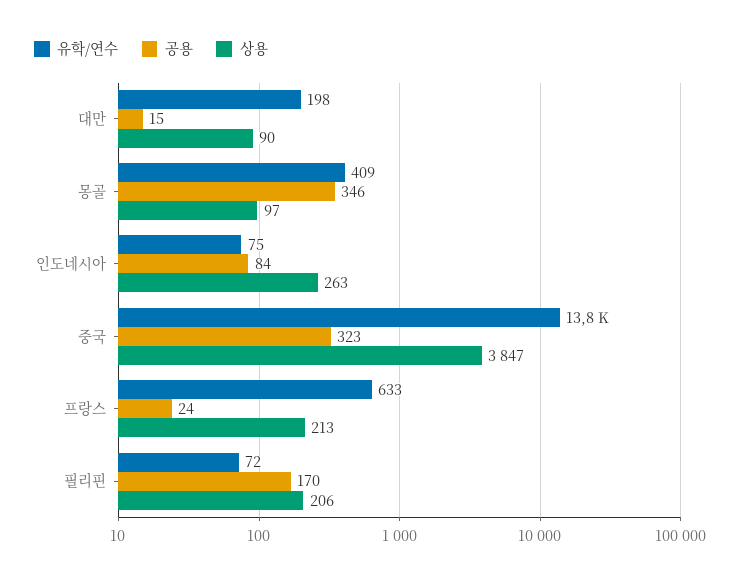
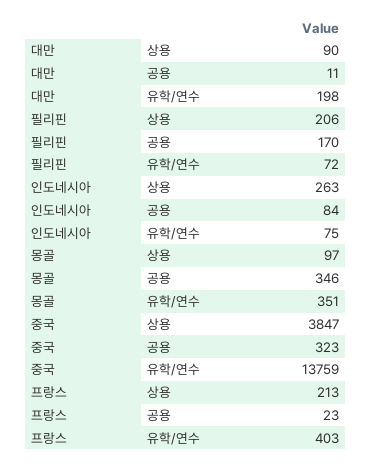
  {
    "유학/연수": {
      "대만": 198,
-     "몽골": 409,
+     "몽골": 351,
      "인도네시아": 75,
      "중국": 13759,
-     "프랑스": 633,
+     "프랑스": 403,
      "필리핀": 72
    },
    "공용": {
-     "대만": 15,
+     "대만": 11,
      "몽골": 346,
      "인도네시아": 84,
      "중국": 323,
-     "프랑스": 24,
+     "프랑스": 23,
      "필리핀": 170
    },
    "상용": {
      "대만": 90,
      "몽골": 97,
      "인도네시아": 263,
      "중국": 3847,
      "프랑스": 213,
      "필리핀": 206
    }
  }

